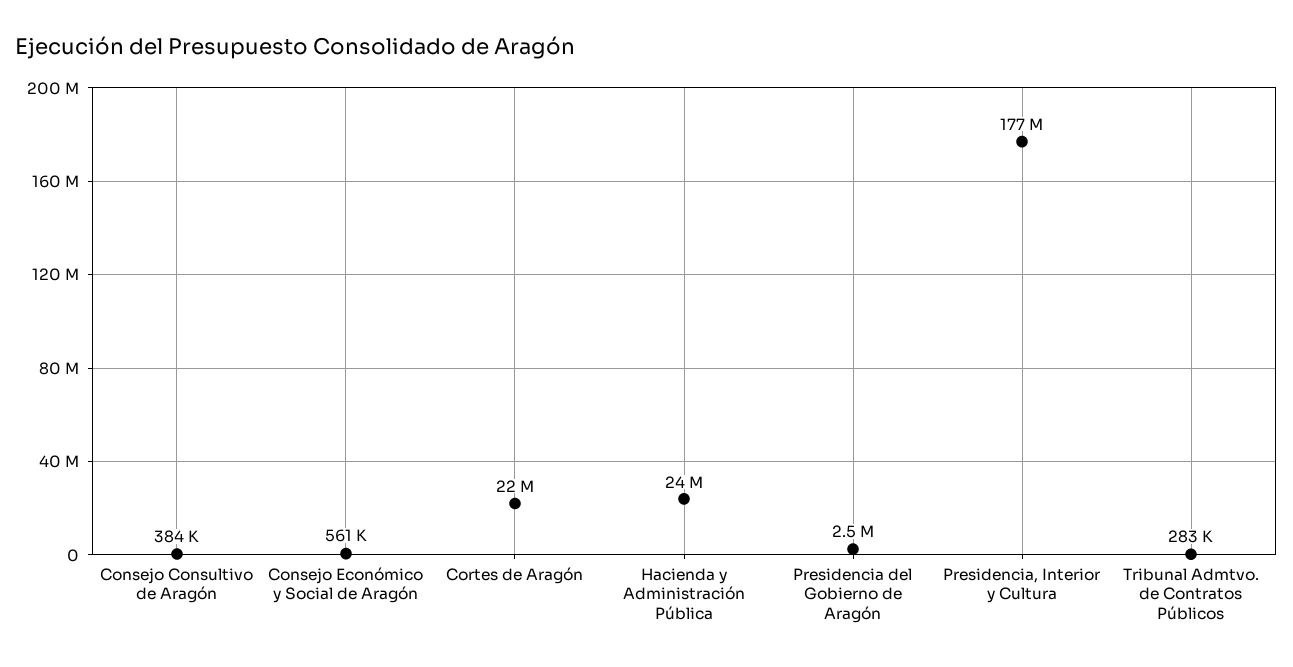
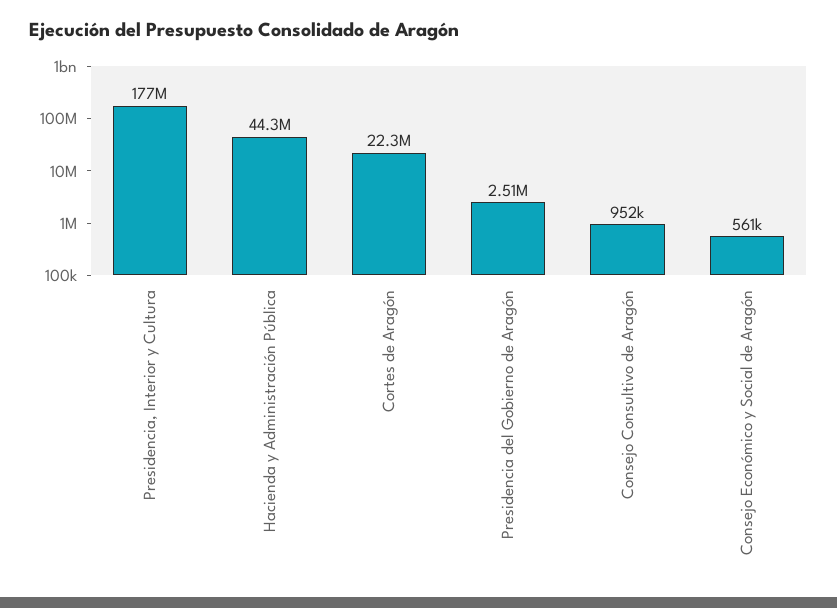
  {
-   "Consejo Consultivo de Aragón": 384000,
+   "Consejo Consultivo de Aragón": 952000,
    "Consejo Económico y Social de Aragón": 561000,
    "Cortes de Aragón": 22300000,
-   "Hacienda y Administración Pública": 24000000,
+   "Hacienda y Administración Pública": 44300000,
    "Presidencia del Gobierno de Aragón": 2510000,
-   "Presidencia, Interior y Cultura": 177000000,
+   "Presidencia, Interior y Cultura": 177000000
-   "Tribunal Admtvo. de Contratos Públicos": 283000
  }

